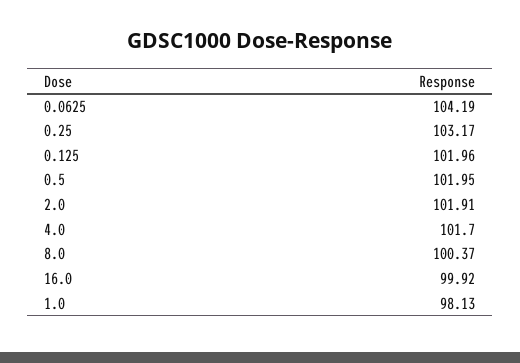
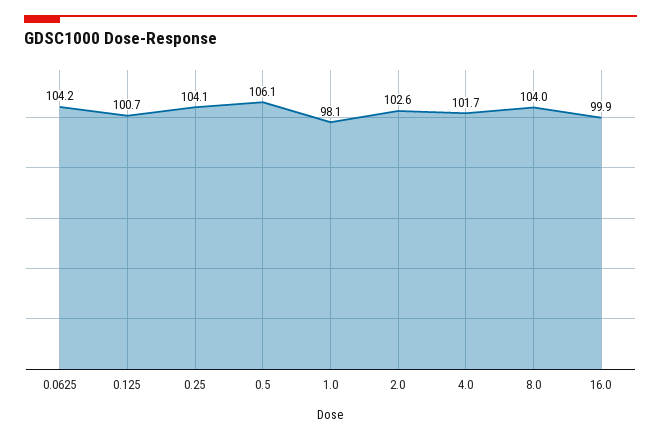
  {
    "0.0625": 104.19,
-   "0.25": 103.17,
+   "0.25": 104.1,
-   "0.125": 101.96,
+   "0.125": 100.7,
-   "0.5": 101.95,
+   "0.5": 106.1,
-   "2.0": 101.91,
+   "2.0": 102.6,
    "4.0": 101.7,
-   "8.0": 100.37,
+   "8.0": 104,
    "16.0": 99.92,
    "1.0": 98.13
  }

